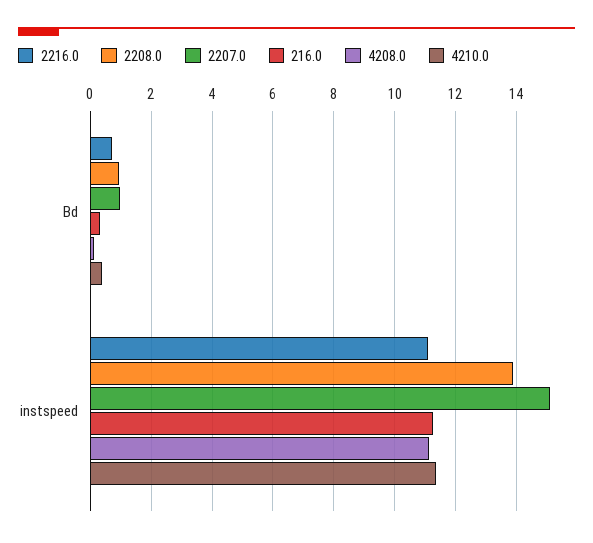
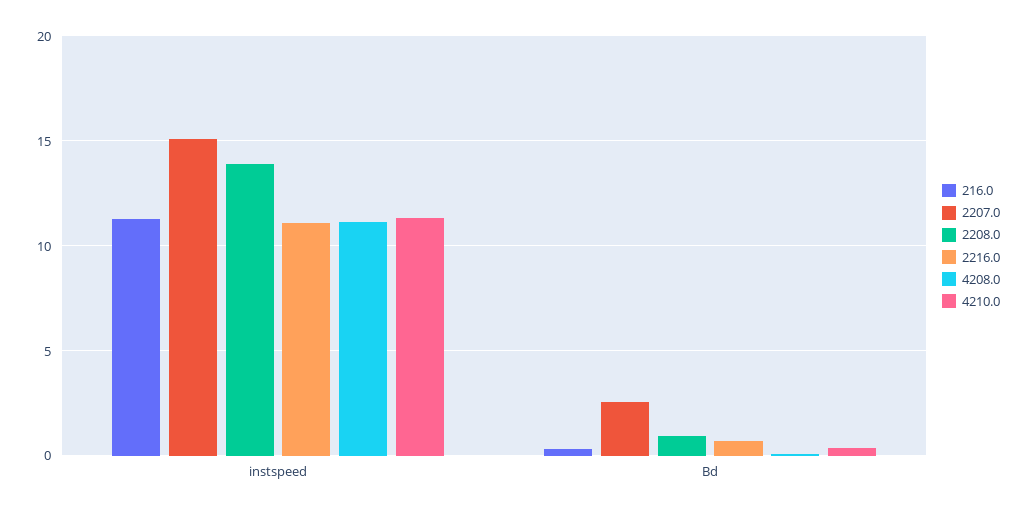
  {
    "2216.0": {
      "Bd": 0.8,
      "instspeed": 11.2
    },
    "2208.0": {
      "Bd": 1,
      "instspeed": 13.8
    },
    "2207.0": {
-     "Bd": 1,
+     "Bd": 2.5,
      "instspeed": 15.2
    },
    "216.0": {
      "Bd": 0.4,
      "instspeed": 11.2
    },
    "4208.0": {
      "Bd": 0.2,
      "instspeed": 11.2
    },
    "4210.0": {
      "Bd": 0.4,
      "instspeed": 11.4
    }
  }

